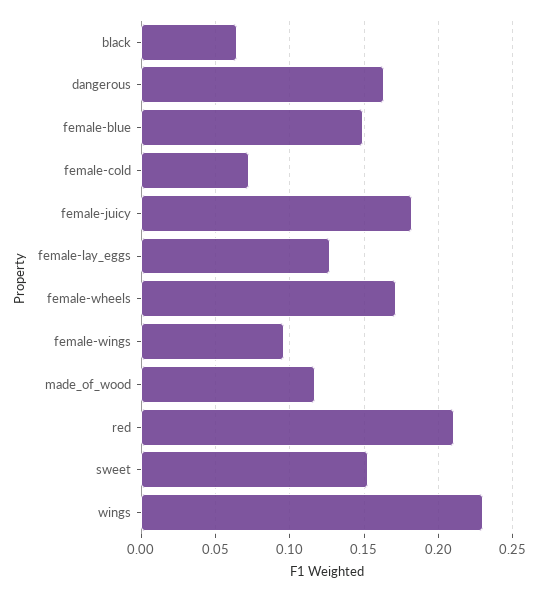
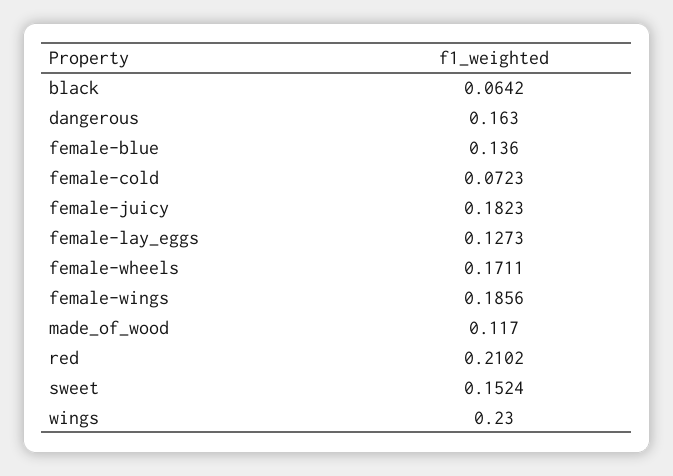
  {
    "black": 0.0642,
    "dangerous": 0.163,
-   "female-blue": 0.15,
+   "female-blue": 0.136,
    "female-cold": 0.0723,
    "female-juicy": 0.1823,
    "female-lay_eggs": 0.1273,
    "female-wheels": 0.1711,
-   "female-wings": 0.095,
+   "female-wings": 0.1856,
    "made_of_wood": 0.117,
    "red": 0.2102,
    "sweet": 0.1524,
    "wings": 0.23
  }

